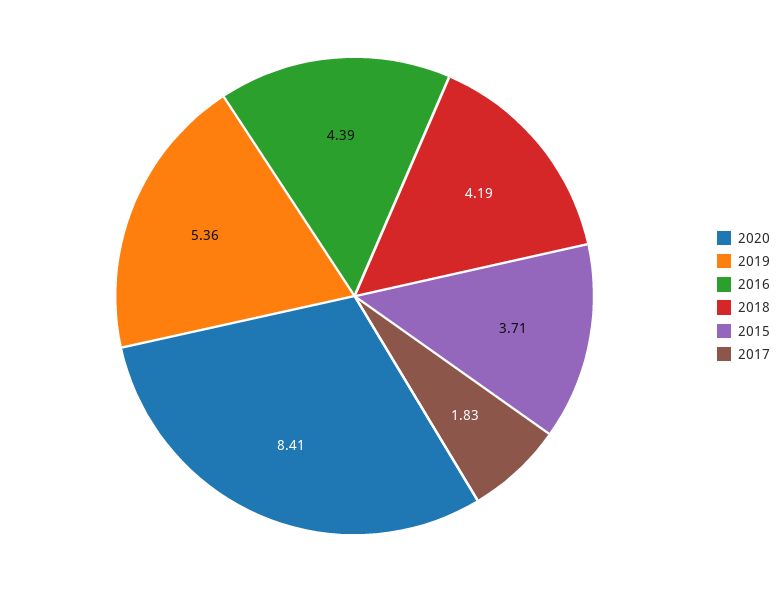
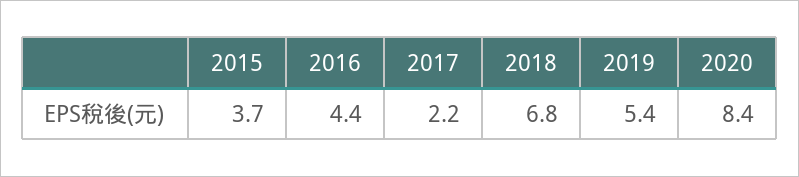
  {
    "2020": 8.41,
    "2019": 5.36,
    "2016": 4.39,
-   "2018": 4.19,
+   "2018": 6.8,
    "2015": 3.71,
-   "2017": 1.83
+   "2017": 2.2
  }

